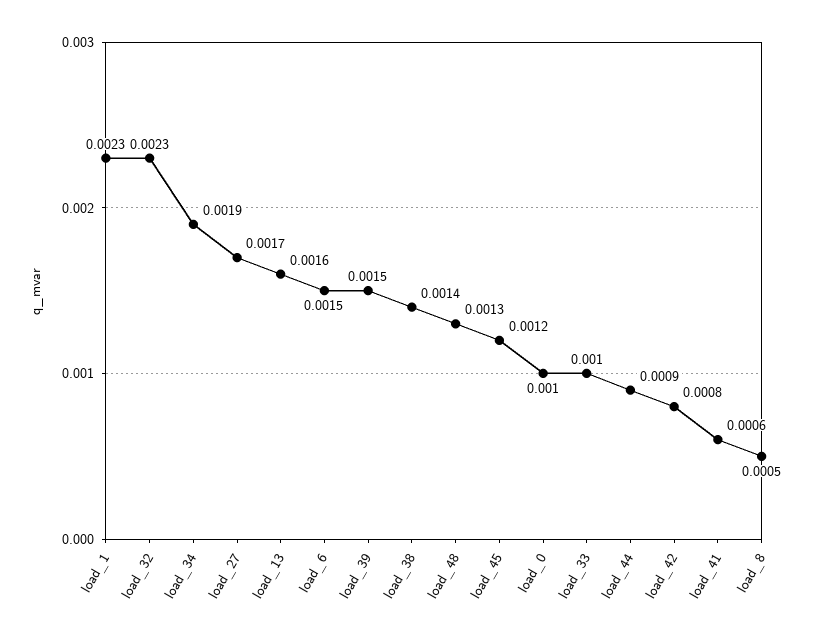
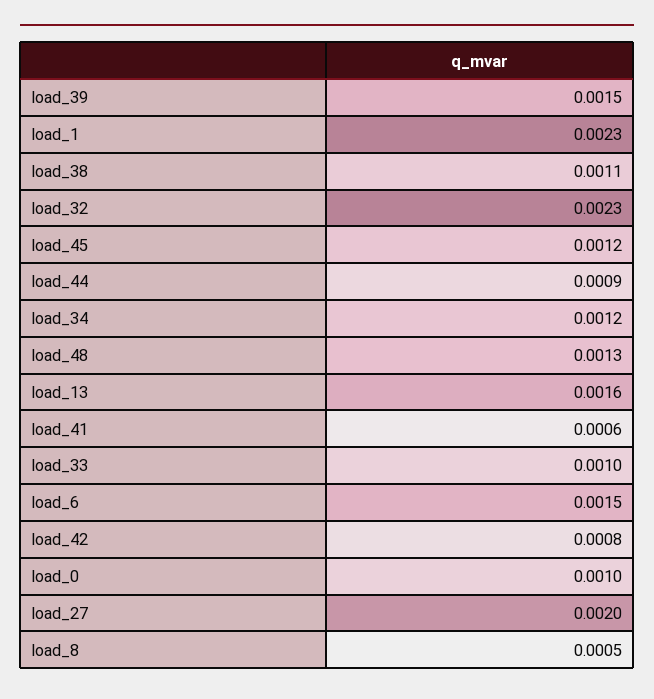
  {
    "load_1": 0.0023,
    "load_32": 0.0023,
-   "load_34": 0.0019,
+   "load_34": 0.0012,
-   "load_27": 0.0017,
+   "load_27": 0.002,
    "load_13": 0.0016,
    "load_6": 0.0015,
    "load_39": 0.0015,
-   "load_38": 0.0014,
+   "load_38": 0.0011,
    "load_48": 0.0013,
    "load_45": 0.0012,
    "load_0": 0.001,
    "load_33": 0.001,
    "load_44": 0.0009,
    "load_42": 0.0008,
    "load_41": 0.0006,
    "load_8": 0.0005
  }

